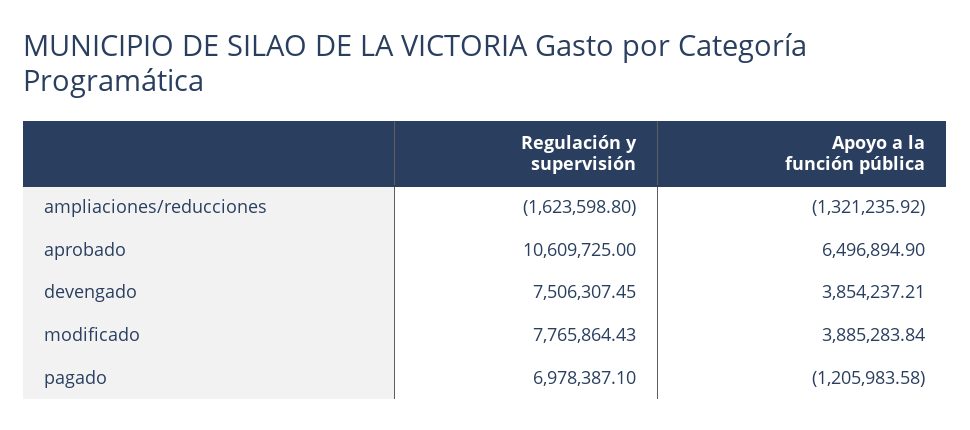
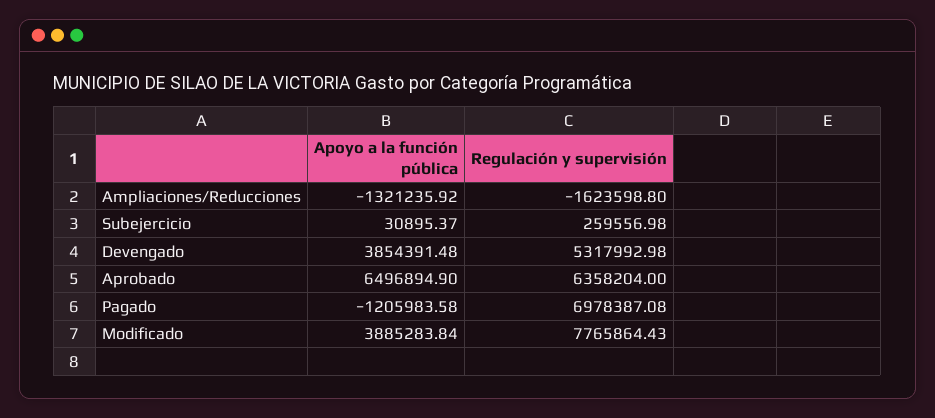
  {
    "Regulación y supervisión": {
      "ampliaciones/reducciones": -1623598.8,
-     "aprobado": 10609725,
+     "aprobado": 6358204,
-     "devengado": 7506307.45,
+     "devengado": 5317992.98,
      "modificado": 7765864.43,
-     "pagado": 6978387.1
+     "pagado": 6978387.08,
+     "Subejercicio": 259556.98
    },
    "Apoyo a la función pública": {
      "ampliaciones/reducciones": -1321235.92,
      "aprobado": 6496894.9,
-     "devengado": 3854237.21,
+     "devengado": 3854391.48,
      "modificado": 3885283.84,
-     "pagado": -1205983.58
+     "pagado": -1205983.58,
+     "Subejercicio": 30895.37
    }
  }

